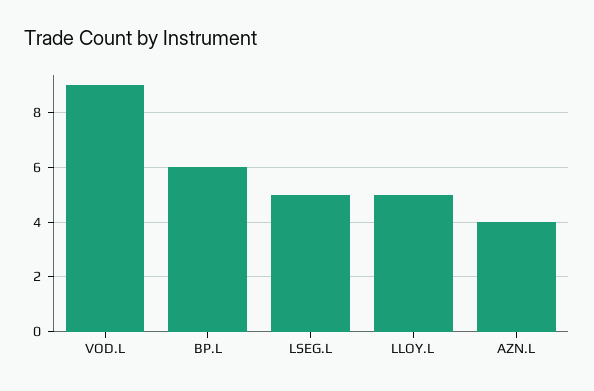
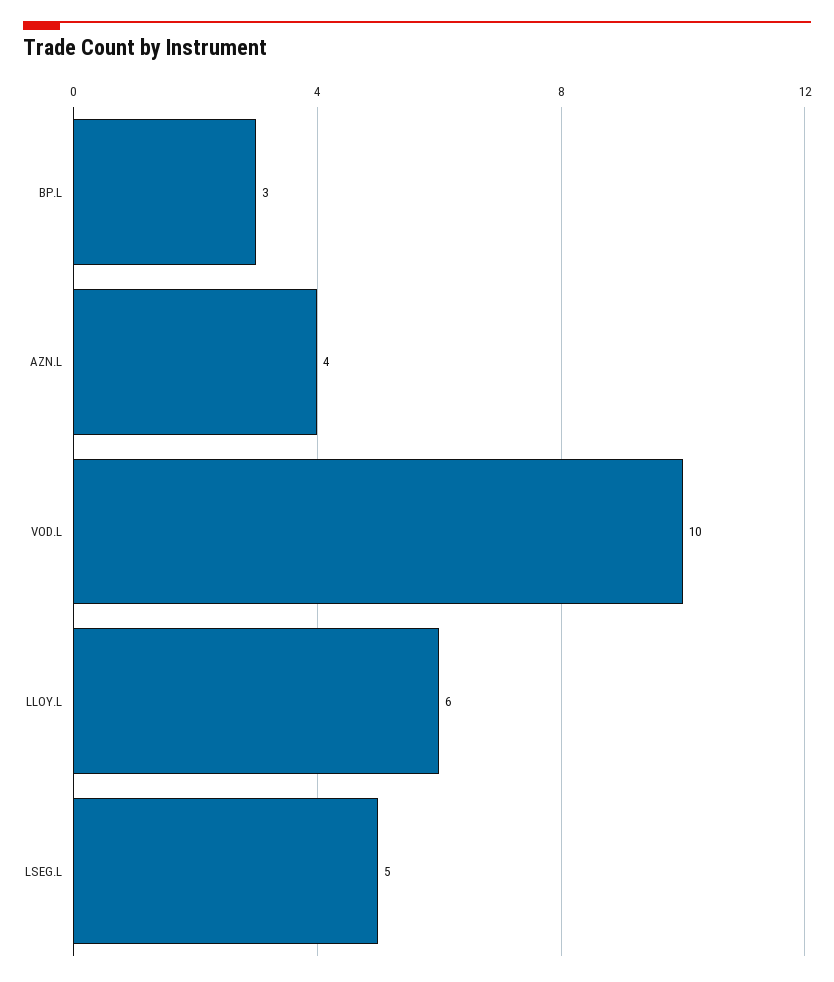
  {
-   "VOD.L": 9,
+   "VOD.L": 10,
-   "BP.L": 6,
+   "BP.L": 3,
    "LSEG.L": 5,
-   "LLOY.L": 5,
+   "LLOY.L": 6,
    "AZN.L": 4
  }

